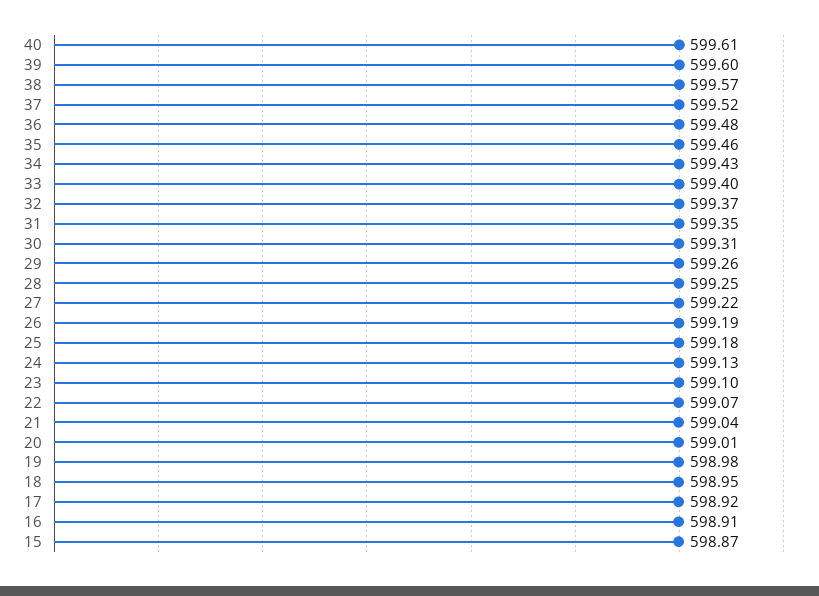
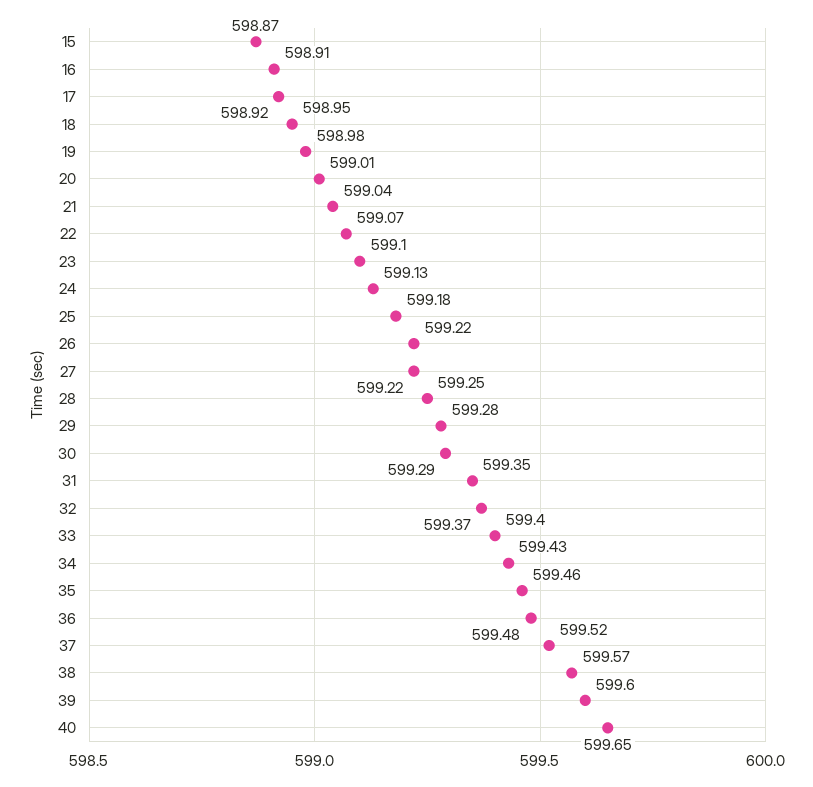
  {
-   "40": 599.61,
+   "40": 599.65,
    "39": 599.6,
    "38": 599.57,
    "37": 599.52,
    "36": 599.48,
    "35": 599.46,
    "34": 599.43,
    "33": 599.4,
    "32": 599.37,
    "31": 599.35,
-   "30": 599.31,
+   "30": 599.29,
-   "29": 599.26,
+   "29": 599.28,
    "28": 599.25,
    "27": 599.22,
-   "26": 599.19,
+   "26": 599.22,
    "25": 599.18,
    "24": 599.13,
    "23": 599.1,
    "22": 599.07,
    "21": 599.04,
    "20": 599.01,
    "19": 598.98,
    "18": 598.95,
    "17": 598.92,
    "16": 598.91,
    "15": 598.87
  }

